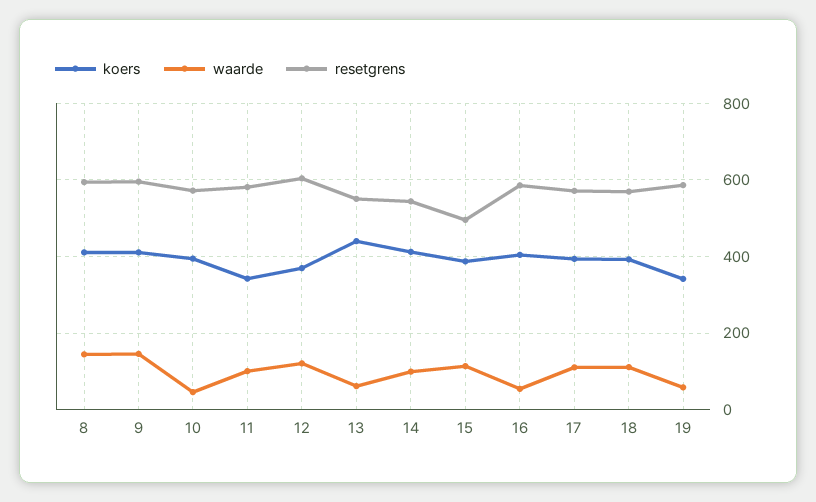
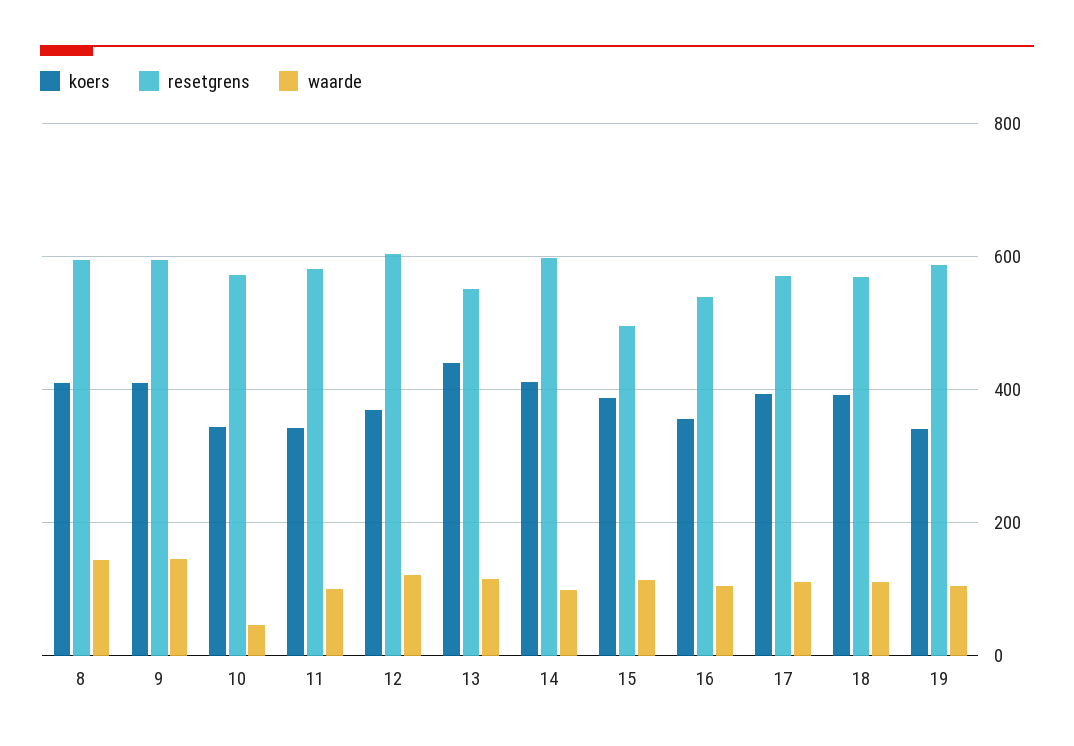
  {
    "koers": {
      "8": 420,
      "9": 420,
-     "10": 400,
+     "10": 340,
      "11": 340,
      "12": 360,
      "13": 440,
      "14": 420,
      "15": 380,
-     "16": 400,
+     "16": 360,
      "17": 400,
      "18": 400,
      "19": 340
    },
    "waarde": {
      "8": 140,
      "9": 140,
      "10": 40,
      "11": 100,
      "12": 120,
-     "13": 60,
+     "13": 120,
      "14": 100,
      "15": 120,
-     "16": 60,
+     "16": 100,
      "17": 120,
      "18": 120,
-     "19": 60
+     "19": 100
    },
    "resetgrens": {
      "8": 600,
      "9": 600,
      "10": 580,
      "11": 580,
      "12": 600,
      "13": 560,
-     "14": 540,
+     "14": 600,
      "15": 500,
-     "16": 580,
+     "16": 540,
      "17": 580,
      "18": 560,
      "19": 580
    }
  }

